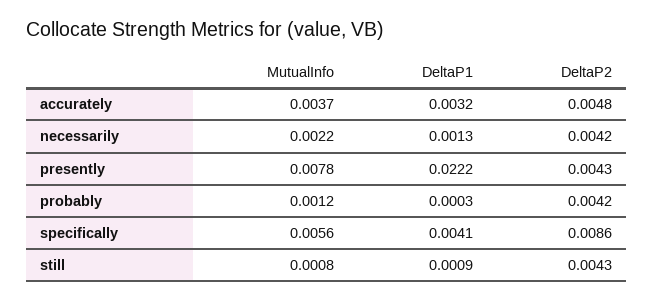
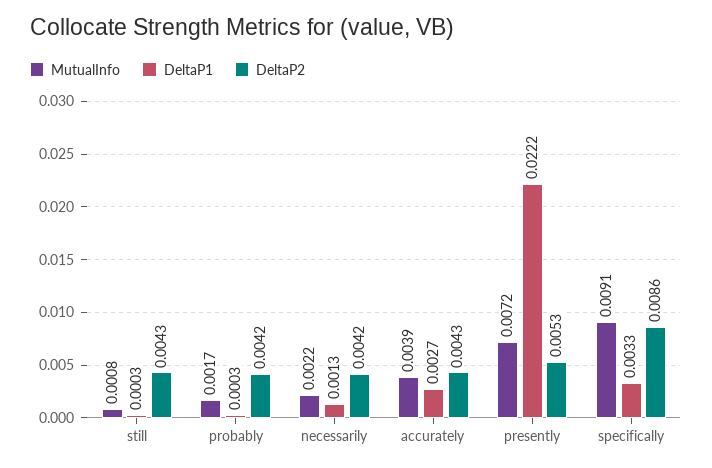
  {
    "MutualInfo": {
-     "accurately": 0.0037,
+     "accurately": 0.0039,
      "necessarily": 0.0022,
-     "presently": 0.0078,
+     "presently": 0.0072,
-     "probably": 0.0012,
+     "probably": 0.0017,
-     "specifically": 0.0056,
+     "specifically": 0.0091,
      "still": 0.0008
    },
    "DeltaP1": {
-     "accurately": 0.0032,
+     "accurately": 0.0027,
      "necessarily": 0.0013,
      "presently": 0.0222,
      "probably": 0.0003,
-     "specifically": 0.0041,
+     "specifically": 0.0033,
-     "still": 0.0009
+     "still": 0.0003
    },
    "DeltaP2": {
-     "accurately": 0.0048,
+     "accurately": 0.0043,
      "necessarily": 0.0042,
-     "presently": 0.0043,
+     "presently": 0.0053,
      "probably": 0.0042,
      "specifically": 0.0086,
      "still": 0.0043
    }
  }

